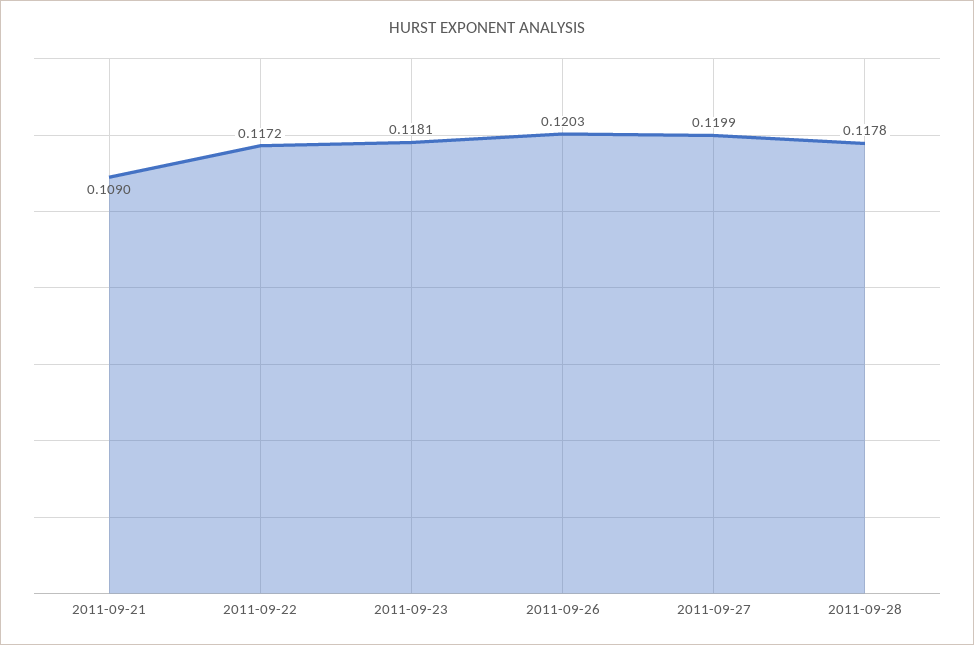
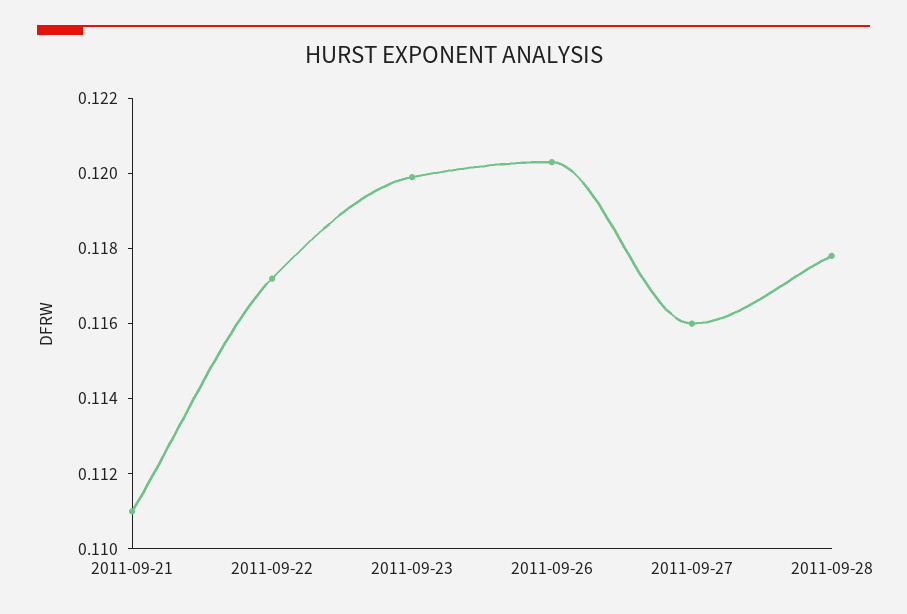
  {
-   "2011-09-21": 0.109,
+   "2011-09-21": 0.111,
    "2011-09-22": 0.1172,
-   "2011-09-23": 0.1181,
+   "2011-09-23": 0.12,
    "2011-09-26": 0.1203,
-   "2011-09-27": 0.1199,
+   "2011-09-27": 0.116,
    "2011-09-28": 0.1178
  }

